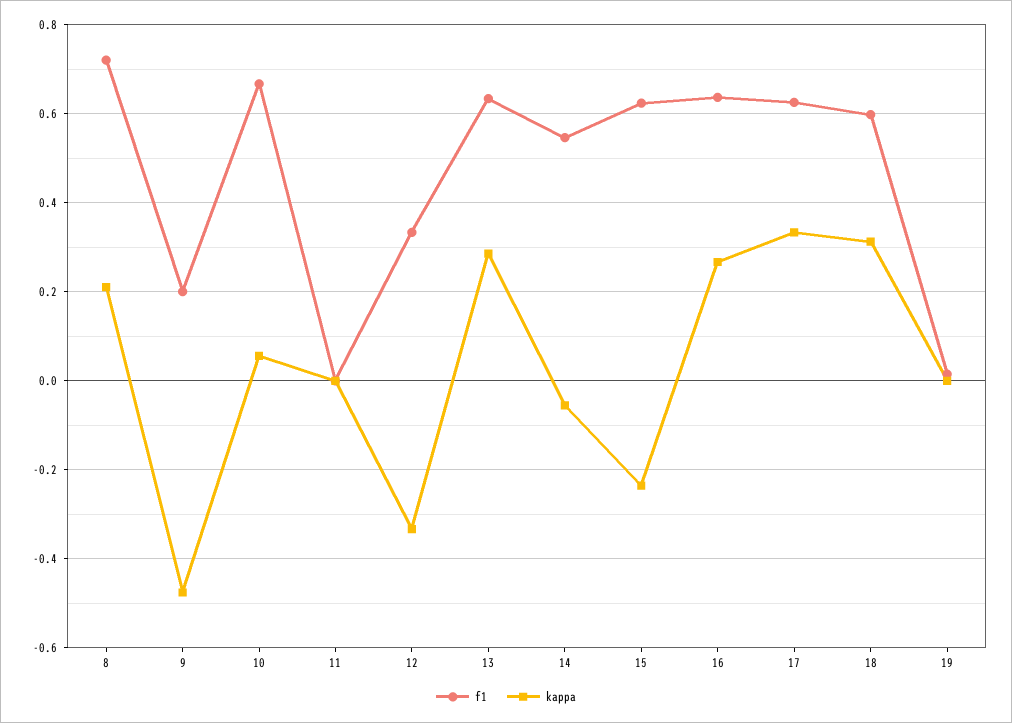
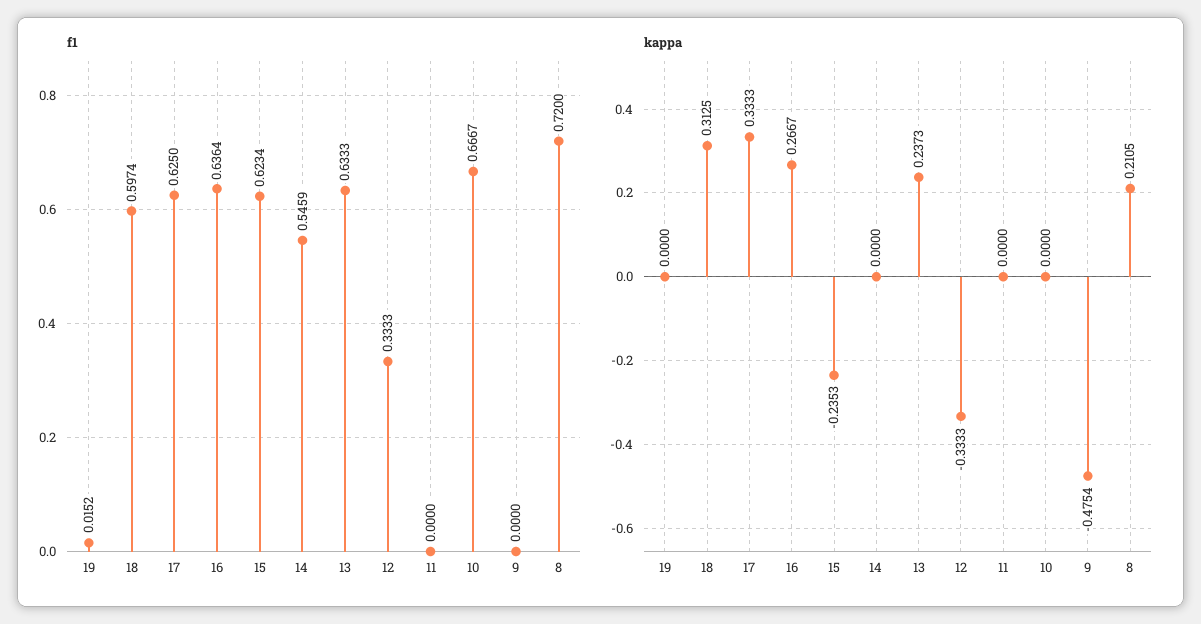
  {
    "f1": {
      "8": 0.72,
-     "9": 0.2,
+     "9": 0,
      "10": 0.6667,
      "11": 0,
      "12": 0.3333,
      "13": 0.6333,
      "14": 0.5459,
      "15": 0.6234,
      "16": 0.6364,
      "17": 0.625,
      "18": 0.5974,
      "19": 0.0152
    },
    "kappa": {
      "8": 0.2105,
      "9": -0.4754,
-     "10": 0.06,
+     "10": 0,
      "11": 0,
      "12": -0.3333,
-     "13": 0.28,
+     "13": 0.2373,
-     "14": -0.06,
+     "14": 0,
      "15": -0.2353,
      "16": 0.2667,
      "17": 0.3333,
      "18": 0.3125,
      "19": 0
    }
  }

